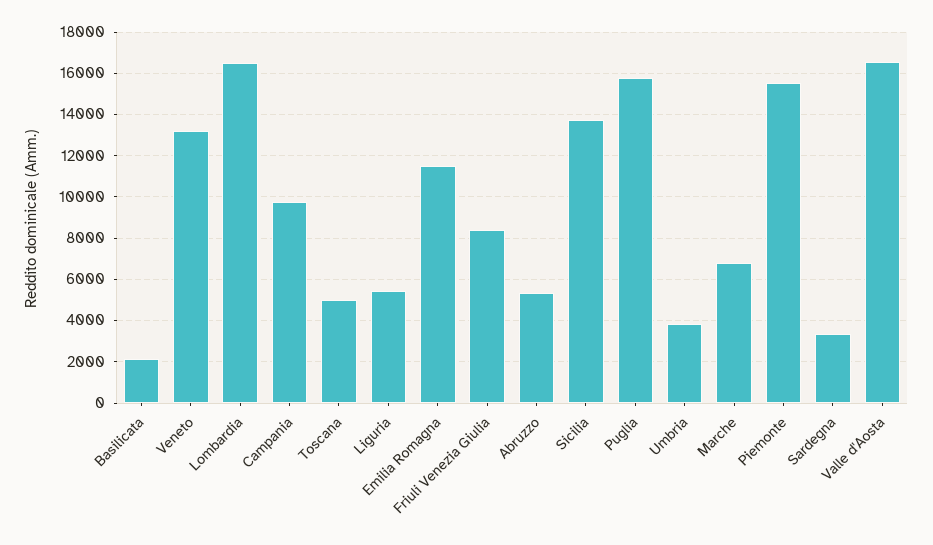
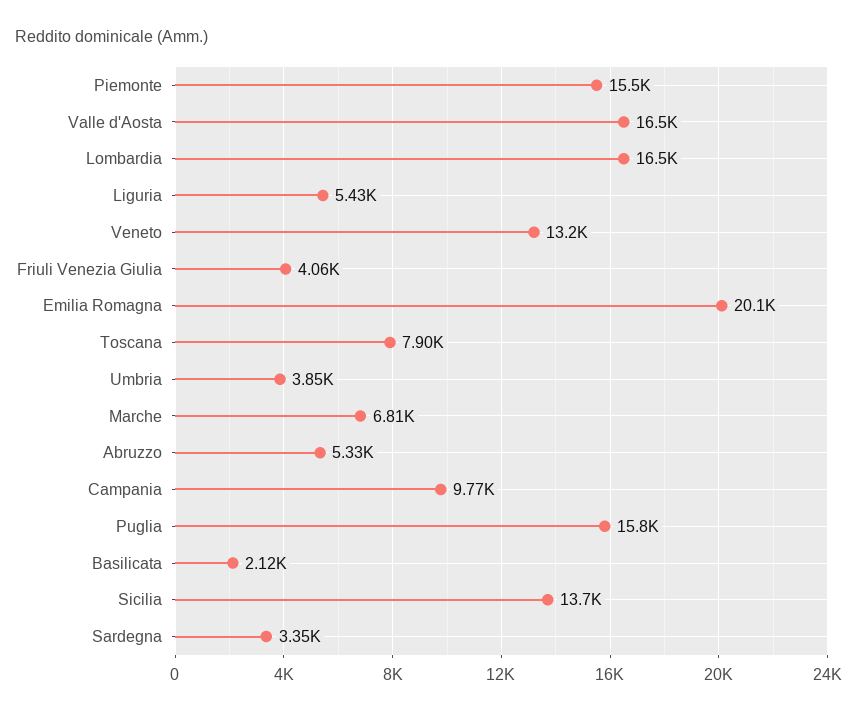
  {
    "Basilicata": 2120,
    "Veneto": 13200,
    "Lombardia": 16500,
    "Campania": 9770,
-   "Toscana": 5000,
+   "Toscana": 7900,
    "Liguria": 5430,
-   "Emilia Romagna": 11500,
+   "Emilia Romagna": 20100,
-   "Friuli Venezia Giulia": 8500,
+   "Friuli Venezia Giulia": 4060,
    "Abruzzo": 5330,
    "Sicilia": 13700,
    "Puglia": 15800,
    "Umbria": 3850,
    "Marche": 6810,
    "Piemonte": 15500,
    "Sardegna": 3350,
    "Valle d'Aosta": 16500
  }

